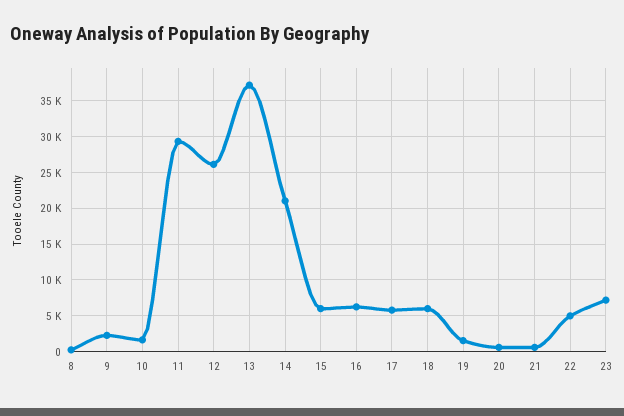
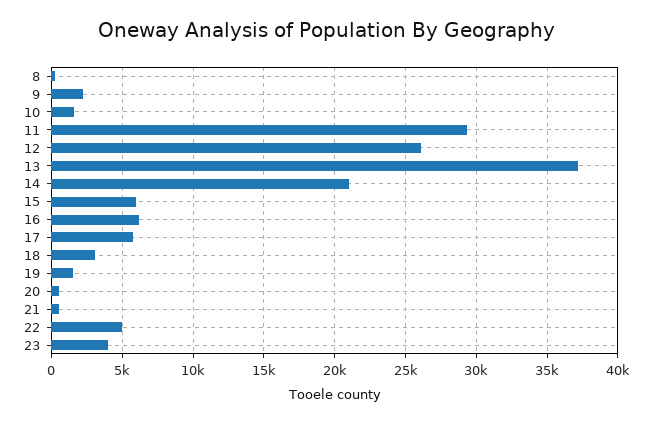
  {
    "8": 0,
    "9": 2000,
    "10": 1500,
    "11": 29500,
    "12": 26000,
    "13": 37000,
    "14": 21000,
    "15": 6000,
    "16": 6000,
    "17": 6000,
-   "18": 6000,
+   "18": 3000,
    "19": 1500,
    "20": 500,
    "21": 500,
    "22": 5000,
-   "23": 7000
+   "23": 4000
  }

